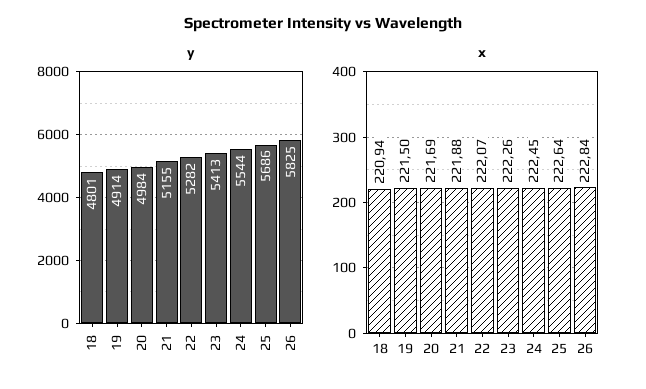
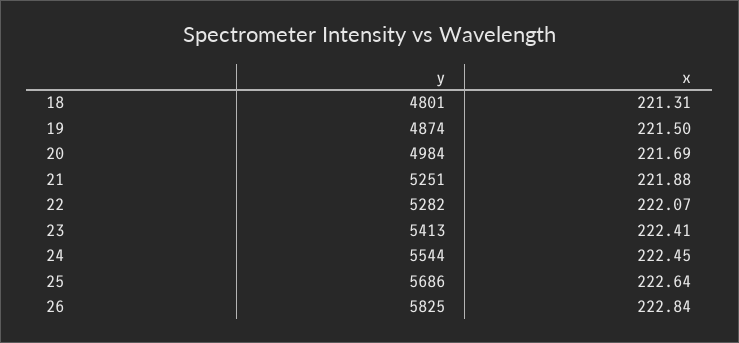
  {
    "y": {
      "18": 4801,
-     "19": 4914,
+     "19": 4874,
      "20": 4984,
-     "21": 5155,
+     "21": 5251,
      "22": 5282,
      "23": 5413,
      "24": 5544,
      "25": 5686,
      "26": 5825
    },
    "x": {
-     "18": 220.94,
+     "18": 221.31,
      "19": 221.5,
      "20": 221.69,
      "21": 221.88,
      "22": 222.07,
-     "23": 222.26,
+     "23": 222.41,
      "24": 222.45,
      "25": 222.64,
      "26": 222.84
    }
  }

